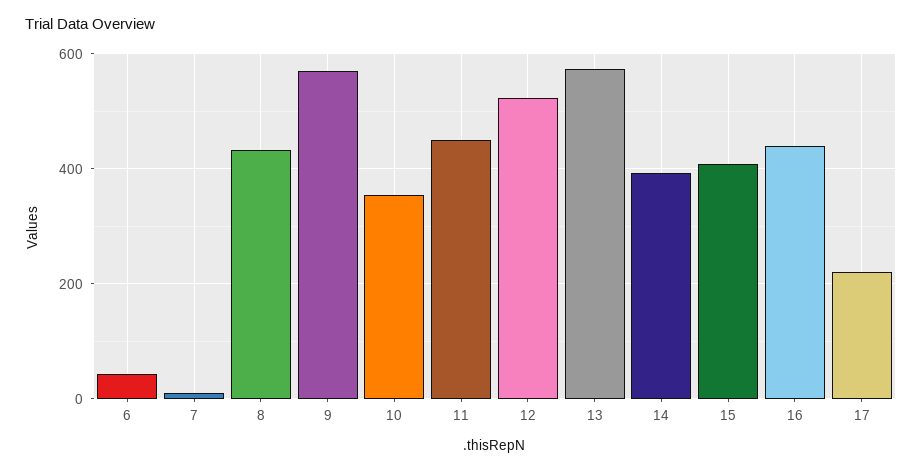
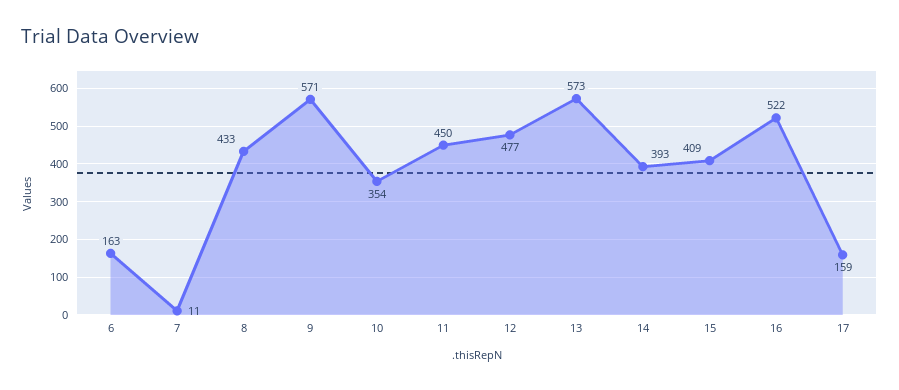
  {
-   "6": 40,
+   "6": 163,
    "7": 11,
    "8": 433,
    "9": 571,
    "10": 354,
    "11": 450,
-   "12": 520,
+   "12": 477,
    "13": 573,
    "14": 393,
    "15": 409,
-   "16": 440,
+   "16": 522,
-   "17": 220
+   "17": 159
  }

